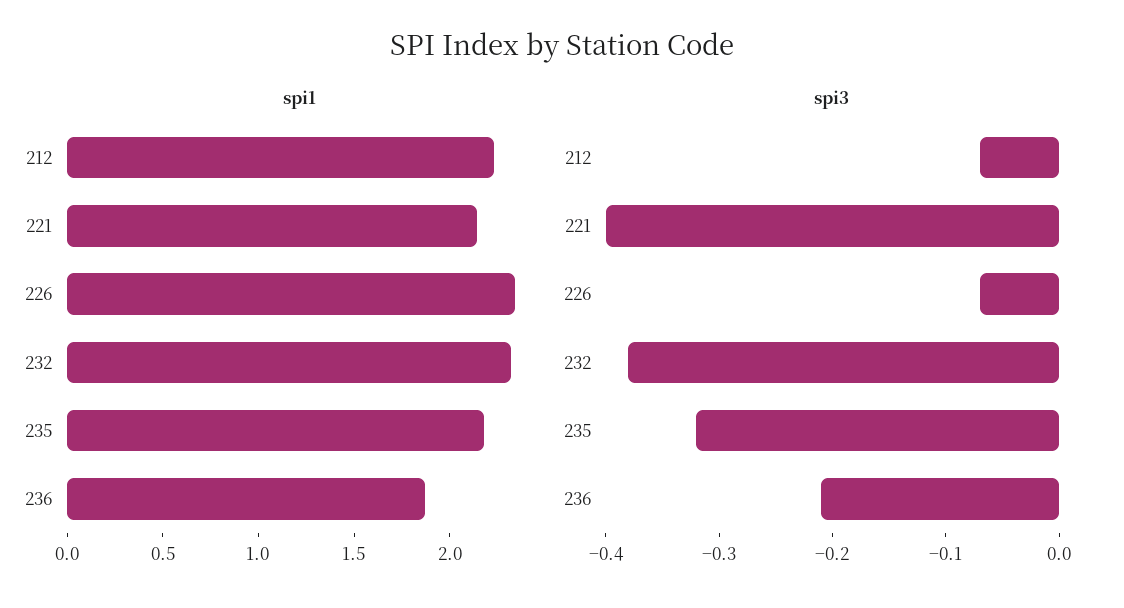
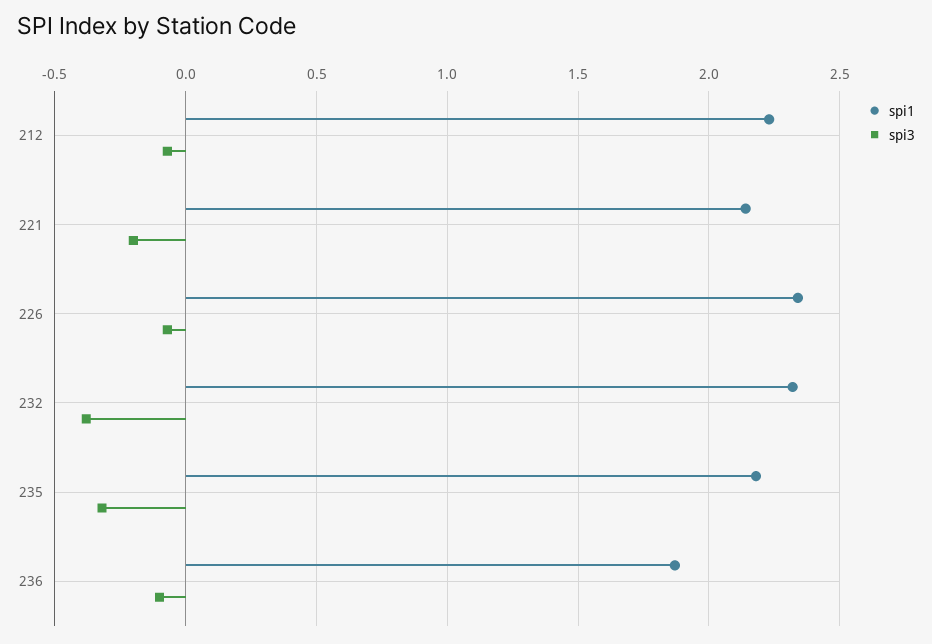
  {
    "spi1": {
      "212": 2.25,
      "221": 2.15,
      "226": 2.35,
      "232": 2.3,
      "235": 2.2,
      "236": 1.85
    },
    "spi3": {
      "212": -0.07,
-     "221": -0.4,
+     "221": -0.2,
      "226": -0.07,
      "232": -0.38,
      "235": -0.32,
-     "236": -0.21
+     "236": -0.1
    }
  }

